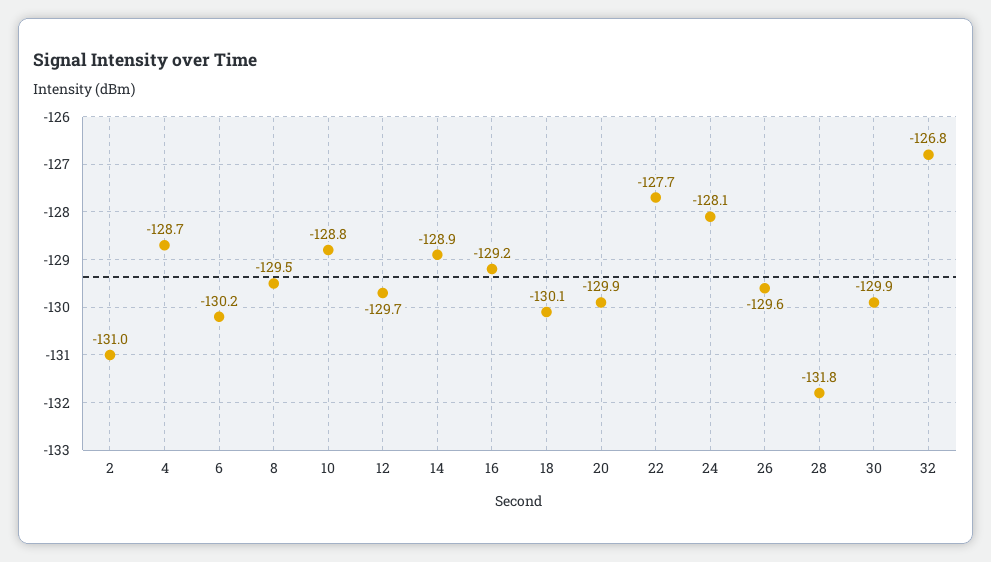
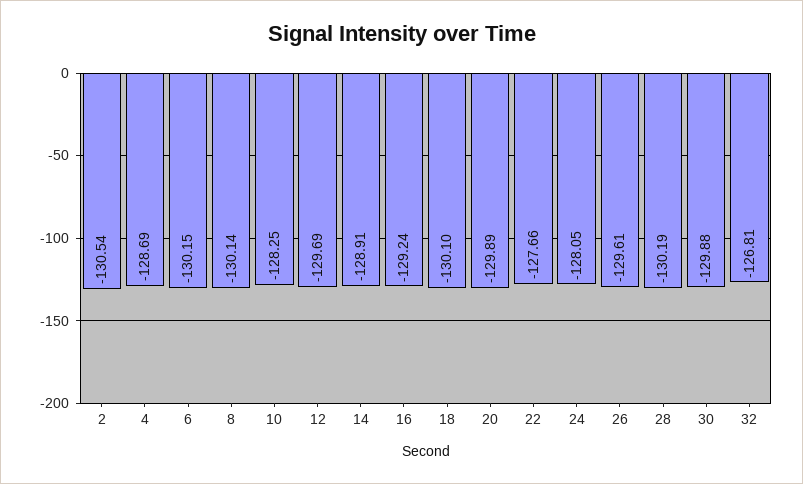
  {
-   "2": -131,
+   "2": -130.54,
    "4": -128.69,
    "6": -130.15,
-   "8": -129.5,
+   "8": -130.14,
-   "10": -128.8,
+   "10": -128.25,
    "12": -129.69,
    "14": -128.91,
    "16": -129.24,
    "18": -130.1,
    "20": -129.89,
    "22": -127.66,
    "24": -128.05,
    "26": -129.61,
-   "28": -131.8,
+   "28": -130.19,
    "30": -129.88,
    "32": -126.81
  }

